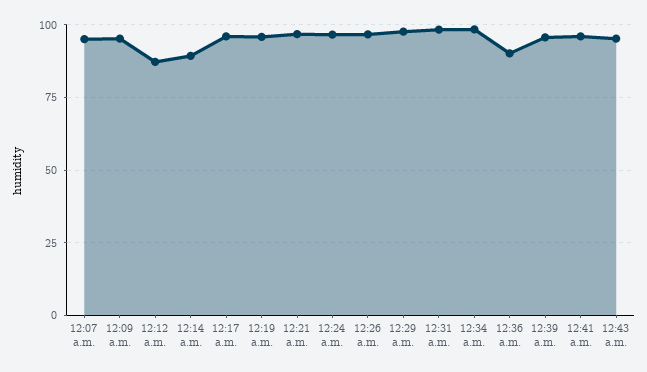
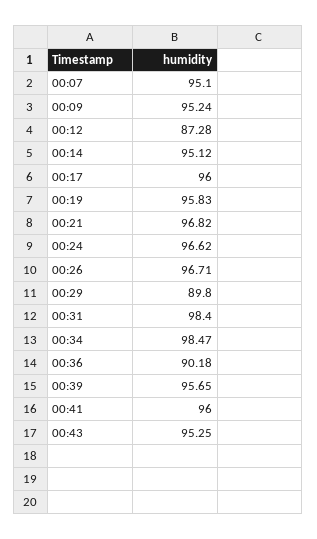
  {
    "12:07 a.m.": 95.1,
    "12:09 a.m.": 95.24,
    "12:12 a.m.": 87.28,
-   "12:14 a.m.": 90,
+   "12:14 a.m.": 95.12,
    "12:17 a.m.": 96,
    "12:19 a.m.": 95.83,
    "12:21 a.m.": 96.82,
    "12:24 a.m.": 96.62,
    "12:26 a.m.": 96.71,
-   "12:29 a.m.": 97.5,
+   "12:29 a.m.": 89.8,
    "12:31 a.m.": 98.4,
    "12:34 a.m.": 98.47,
    "12:36 a.m.": 90.18,
    "12:39 a.m.": 95.65,
    "12:41 a.m.": 96,
    "12:43 a.m.": 95.25
  }

